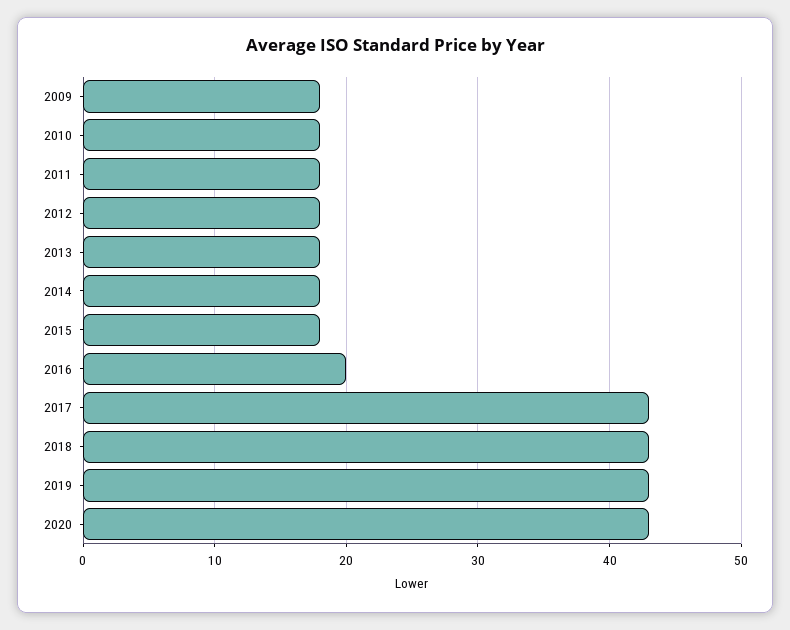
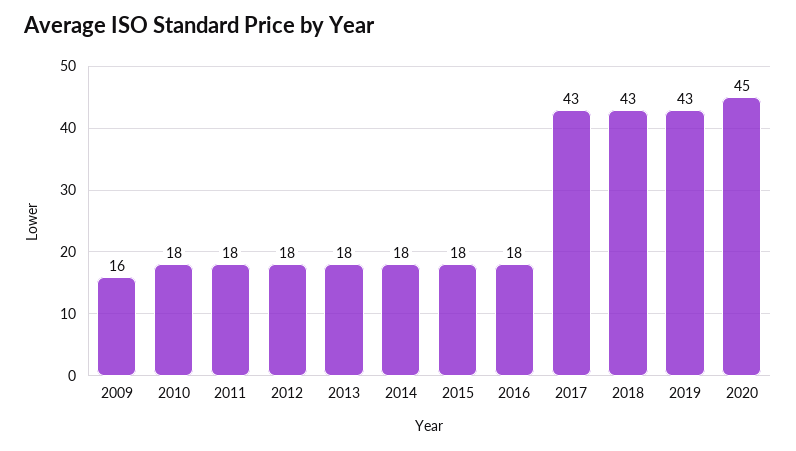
  {
-   "2009": 18,
+   "2009": 16,
    "2010": 18,
    "2011": 18,
    "2012": 18,
    "2013": 18,
    "2014": 18,
    "2015": 18,
-   "2016": 20,
+   "2016": 18,
    "2017": 43,
    "2018": 43,
    "2019": 43,
-   "2020": 43
+   "2020": 45
  }

